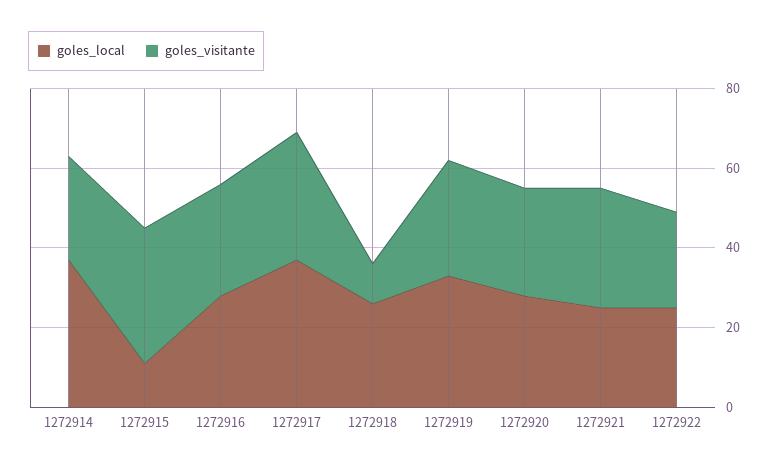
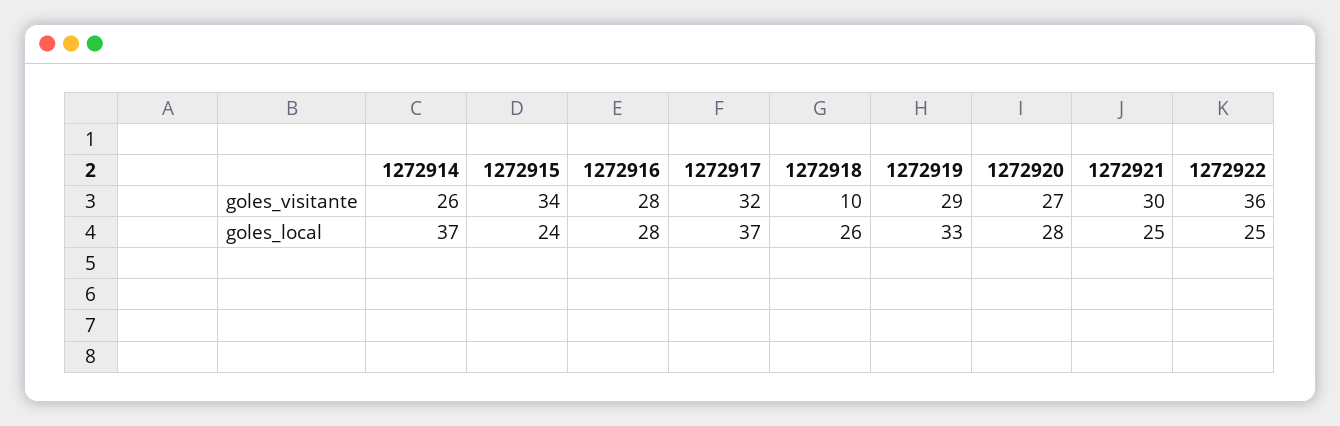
  {
    "goles_local": {
      "1272914": 37,
-     "1272915": 10,
+     "1272915": 24,
      "1272916": 28,
      "1272917": 37,
      "1272918": 26,
      "1272919": 33,
      "1272920": 28,
      "1272921": 25,
      "1272922": 25
    },
    "goles_visitante": {
      "1272914": 26,
      "1272915": 34,
      "1272916": 28,
      "1272917": 32,
      "1272918": 10,
      "1272919": 29,
      "1272920": 27,
      "1272921": 30,
-     "1272922": 25
+     "1272922": 36
    }
  }

